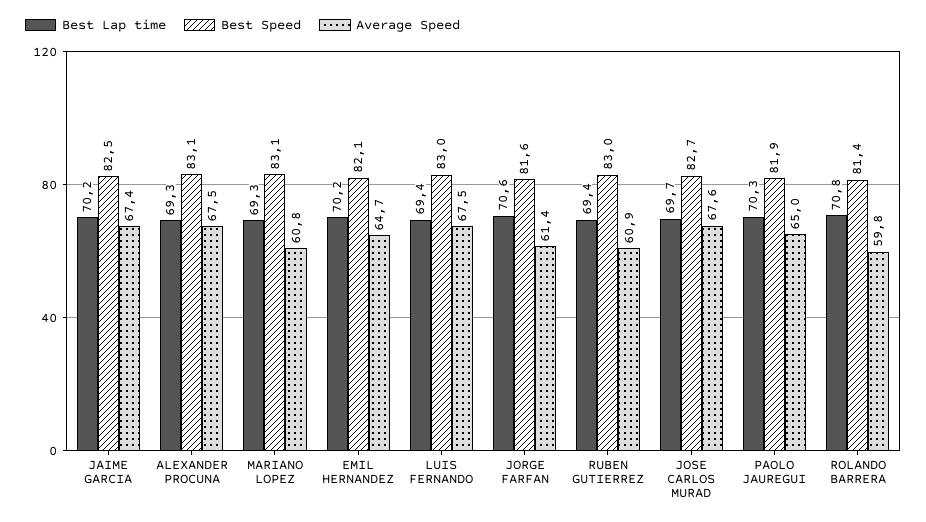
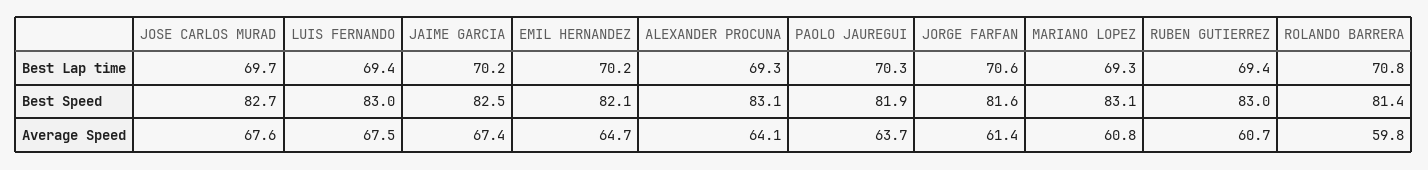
  {
    "Best Lap time": {
      "JAIME GARCIA": 70.2,
      "ALEXANDER PROCUNA": 69.3,
      "MARIANO LOPEZ": 69.3,
      "EMIL HERNANDEZ": 70.2,
      "LUIS FERNANDO": 69.4,
      "JORGE FARFAN": 70.6,
      "RUBEN GUTIERREZ": 69.4,
      "JOSE CARLOS MURAD": 69.7,
      "PAOLO JAUREGUI": 70.3,
      "ROLANDO BARRERA": 70.8
    },
    "Best Speed": {
      "JAIME GARCIA": 82.5,
      "ALEXANDER PROCUNA": 83.1,
      "MARIANO LOPEZ": 83.1,
      "EMIL HERNANDEZ": 82.1,
      "LUIS FERNANDO": 83,
      "JORGE FARFAN": 81.6,
      "RUBEN GUTIERREZ": 83,
      "JOSE CARLOS MURAD": 82.7,
      "PAOLO JAUREGUI": 81.9,
      "ROLANDO BARRERA": 81.4
    },
    "Average Speed": {
      "JAIME GARCIA": 67.4,
-     "ALEXANDER PROCUNA": 67.5,
+     "ALEXANDER PROCUNA": 64.1,
      "MARIANO LOPEZ": 60.8,
      "EMIL HERNANDEZ": 64.7,
      "LUIS FERNANDO": 67.5,
      "JORGE FARFAN": 61.4,
-     "RUBEN GUTIERREZ": 60.9,
+     "RUBEN GUTIERREZ": 60.7,
      "JOSE CARLOS MURAD": 67.6,
-     "PAOLO JAUREGUI": 65,
+     "PAOLO JAUREGUI": 63.7,
      "ROLANDO BARRERA": 59.8
    }
  }

